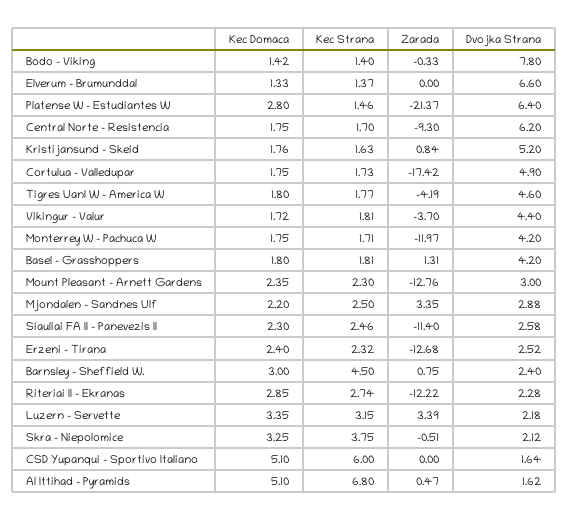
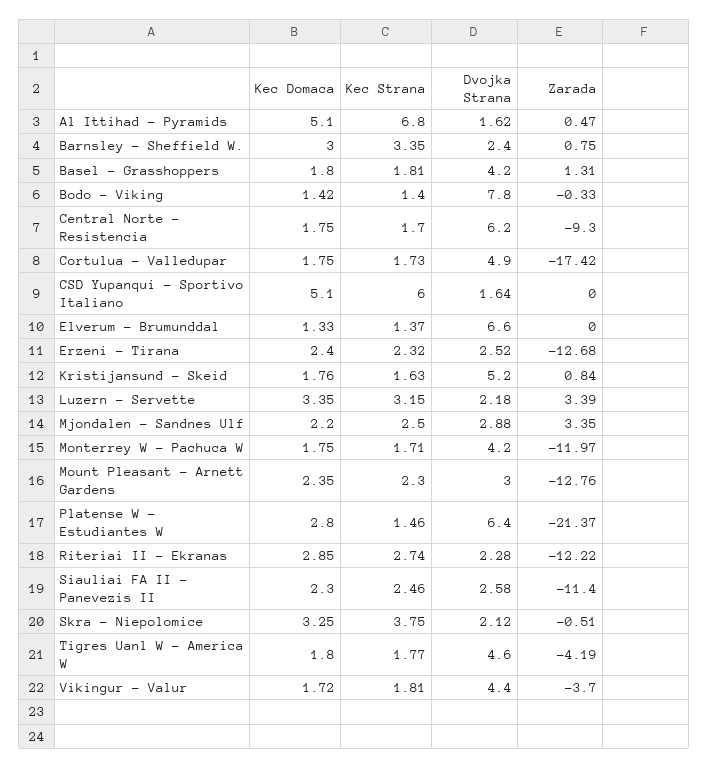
  {
    "Kec Domaca": {
      "Bodo - Viking": 1.42,
      "Elverum - Brumunddal": 1.33,
      "Platense W - Estudiantes W": 2.8,
      "Central Norte - Resistencia": 1.75,
      "Kristijansund - Skeid": 1.76,
      "Cortulua - Valledupar": 1.75,
      "Tigres Uanl W - America W": 1.8,
      "Vikingur - Valur": 1.72,
      "Monterrey W - Pachuca W": 1.75,
      "Basel - Grasshoppers": 1.8,
      "Mount Pleasant - Arnett Gardens": 2.35,
      "Mjondalen - Sandnes Ulf": 2.2,
      "Siauliai FA II - Panevezis II": 2.3,
      "Erzeni - Tirana": 2.4,
      "Barnsley - Sheffield W.": 3,
      "Riteriai II - Ekranas": 2.85,
      "Luzern - Servette": 3.35,
      "Skra - Niepolomice": 3.25,
      "CSD Yupanqui - Sportivo Italiano": 5.1,
      "Al Ittihad - Pyramids": 5.1
    },
    "Kec Strana": {
      "Bodo - Viking": 1.4,
      "Elverum - Brumunddal": 1.37,
      "Platense W - Estudiantes W": 1.46,
      "Central Norte - Resistencia": 1.7,
      "Kristijansund - Skeid": 1.63,
      "Cortulua - Valledupar": 1.73,
      "Tigres Uanl W - America W": 1.77,
      "Vikingur - Valur": 1.81,
      "Monterrey W - Pachuca W": 1.71,
      "Basel - Grasshoppers": 1.81,
      "Mount Pleasant - Arnett Gardens": 2.3,
      "Mjondalen - Sandnes Ulf": 2.5,
      "Siauliai FA II - Panevezis II": 2.46,
      "Erzeni - Tirana": 2.32,
-     "Barnsley - Sheffield W.": 4.5,
+     "Barnsley - Sheffield W.": 3.35,
      "Riteriai II - Ekranas": 2.74,
      "Luzern - Servette": 3.15,
      "Skra - Niepolomice": 3.75,
      "CSD Yupanqui - Sportivo Italiano": 6,
      "Al Ittihad - Pyramids": 6.8
    },
    "Zarada": {
      "Bodo - Viking": -0.33,
      "Elverum - Brumunddal": 0,
      "Platense W - Estudiantes W": -21.37,
      "Central Norte - Resistencia": -9.3,
      "Kristijansund - Skeid": 0.84,
      "Cortulua - Valledupar": -17.42,
      "Tigres Uanl W - America W": -4.19,
      "Vikingur - Valur": -3.7,
      "Monterrey W - Pachuca W": -11.97,
      "Basel - Grasshoppers": 1.31,
      "Mount Pleasant - Arnett Gardens": -12.76,
      "Mjondalen - Sandnes Ulf": 3.35,
      "Siauliai FA II - Panevezis II": -11.4,
      "Erzeni - Tirana": -12.68,
      "Barnsley - Sheffield W.": 0.75,
      "Riteriai II - Ekranas": -12.22,
      "Luzern - Servette": 3.39,
      "Skra - Niepolomice": -0.51,
      "CSD Yupanqui - Sportivo Italiano": 0,
      "Al Ittihad - Pyramids": 0.47
    },
    "Dvojka Strana": {
      "Bodo - Viking": 7.8,
      "Elverum - Brumunddal": 6.6,
      "Platense W - Estudiantes W": 6.4,
      "Central Norte - Resistencia": 6.2,
      "Kristijansund - Skeid": 5.2,
      "Cortulua - Valledupar": 4.9,
      "Tigres Uanl W - America W": 4.6,
      "Vikingur - Valur": 4.4,
      "Monterrey W - Pachuca W": 4.2,
      "Basel - Grasshoppers": 4.2,
      "Mount Pleasant - Arnett Gardens": 3,
      "Mjondalen - Sandnes Ulf": 2.88,
      "Siauliai FA II - Panevezis II": 2.58,
      "Erzeni - Tirana": 2.52,
      "Barnsley - Sheffield W.": 2.4,
      "Riteriai II - Ekranas": 2.28,
      "Luzern - Servette": 2.18,
      "Skra - Niepolomice": 2.12,
      "CSD Yupanqui - Sportivo Italiano": 1.64,
      "Al Ittihad - Pyramids": 1.62
    }
  }

